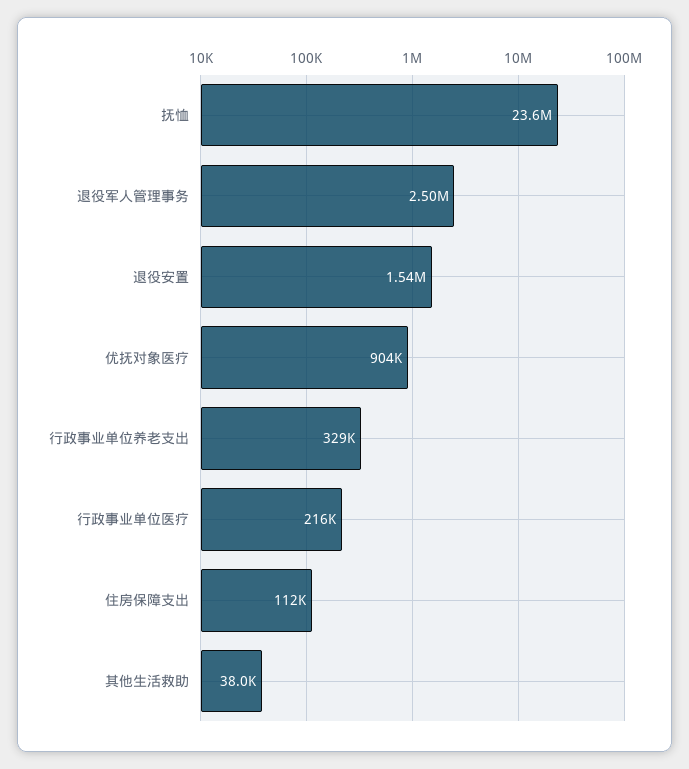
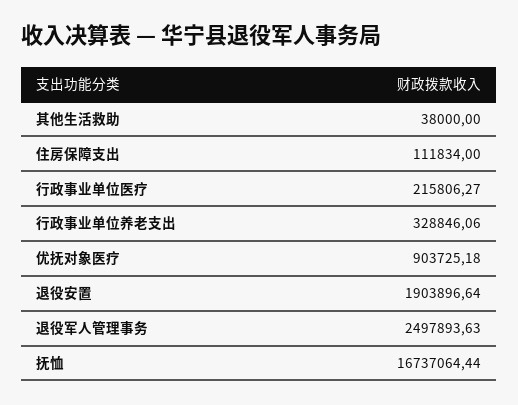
  {
-   "抚恤": 23600000,
+   "抚恤": 16737064.44,
    "退役军人管理事务": 2497893.63,
-   "退役安置": 1540000,
+   "退役安置": 1903896.64,
    "优抚对象医疗": 903725.18,
    "行政事业单位养老支出": 328846.06,
    "行政事业单位医疗": 215806.27,
    "住房保障支出": 111834,
    "其他生活救助": 38000
  }

